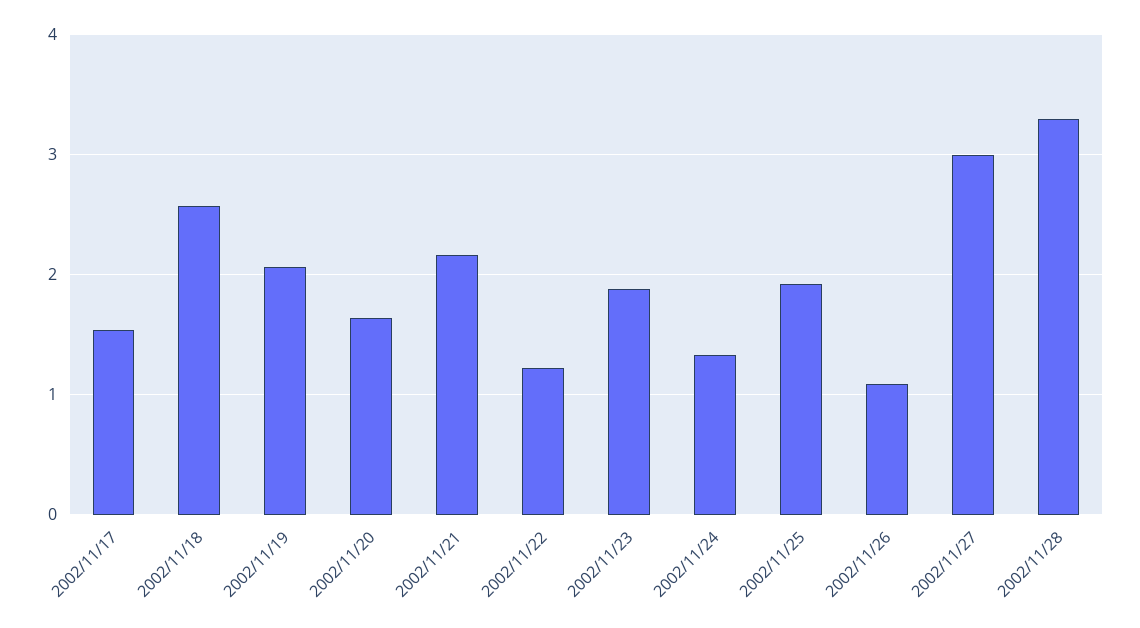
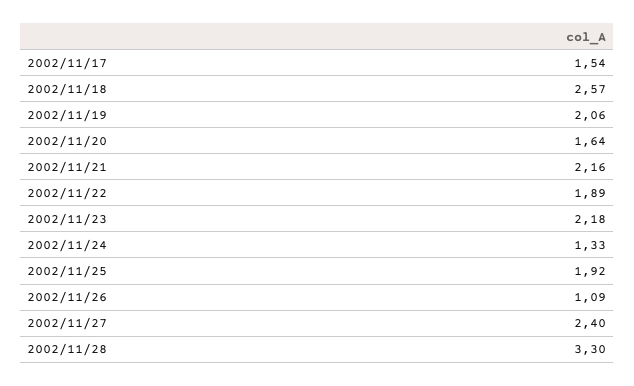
  {
    "2002/11/17": 1.54,
    "2002/11/18": 2.57,
    "2002/11/19": 2.06,
    "2002/11/20": 1.64,
    "2002/11/21": 2.16,
-   "2002/11/22": 1.2,
+   "2002/11/22": 1.89,
-   "2002/11/23": 1.9,
+   "2002/11/23": 2.18,
    "2002/11/24": 1.33,
    "2002/11/25": 1.92,
    "2002/11/26": 1.09,
-   "2002/11/27": 3,
+   "2002/11/27": 2.4,
    "2002/11/28": 3.3
  }

